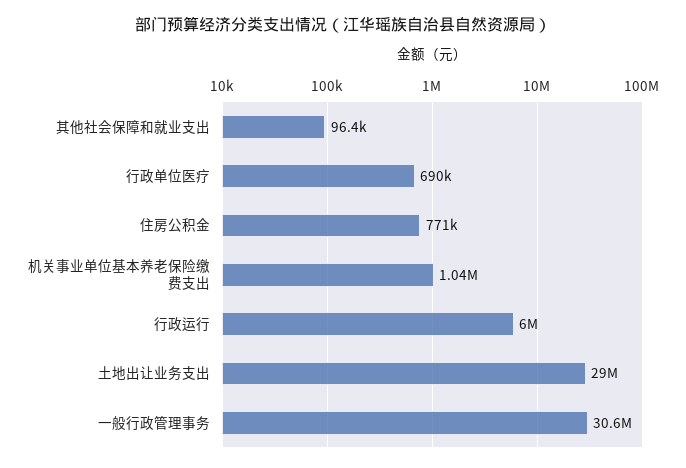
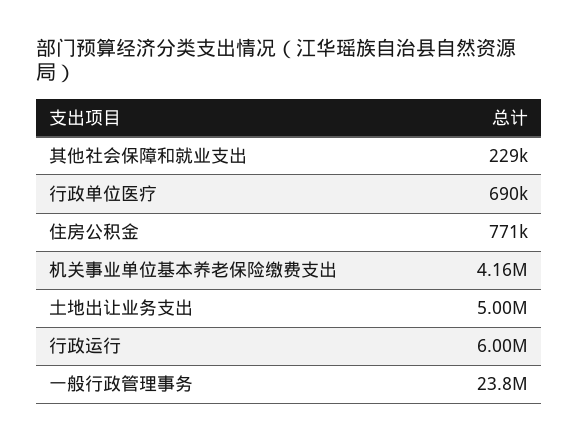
  {
-   "其他社会保障和就业支出": 96400,
+   "其他社会保障和就业支出": 229000,
    "行政单位医疗": 690000,
    "住房公积金": 771000,
-   "机关事业单位基本养老保险缴费支出": 1040000,
+   "机关事业单位基本养老保险缴费支出": 4160000,
    "行政运行": 6000000,
-   "土地出让业务支出": 29000000,
+   "土地出让业务支出": 5000000,
-   "一般行政管理事务": 30600000
+   "一般行政管理事务": 23800000
  }

